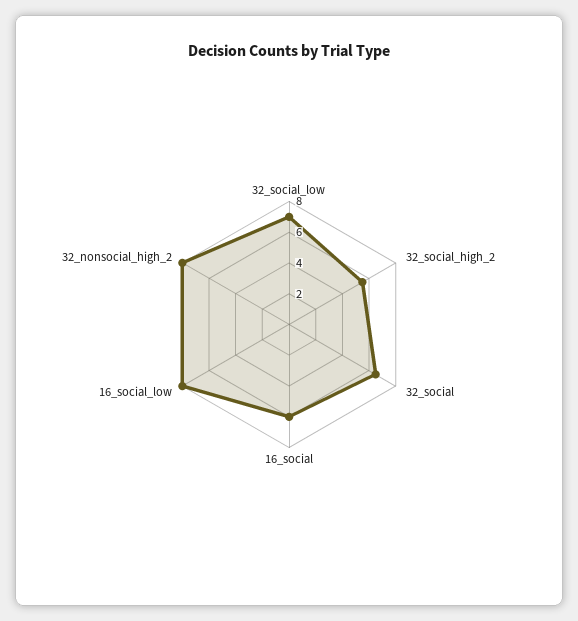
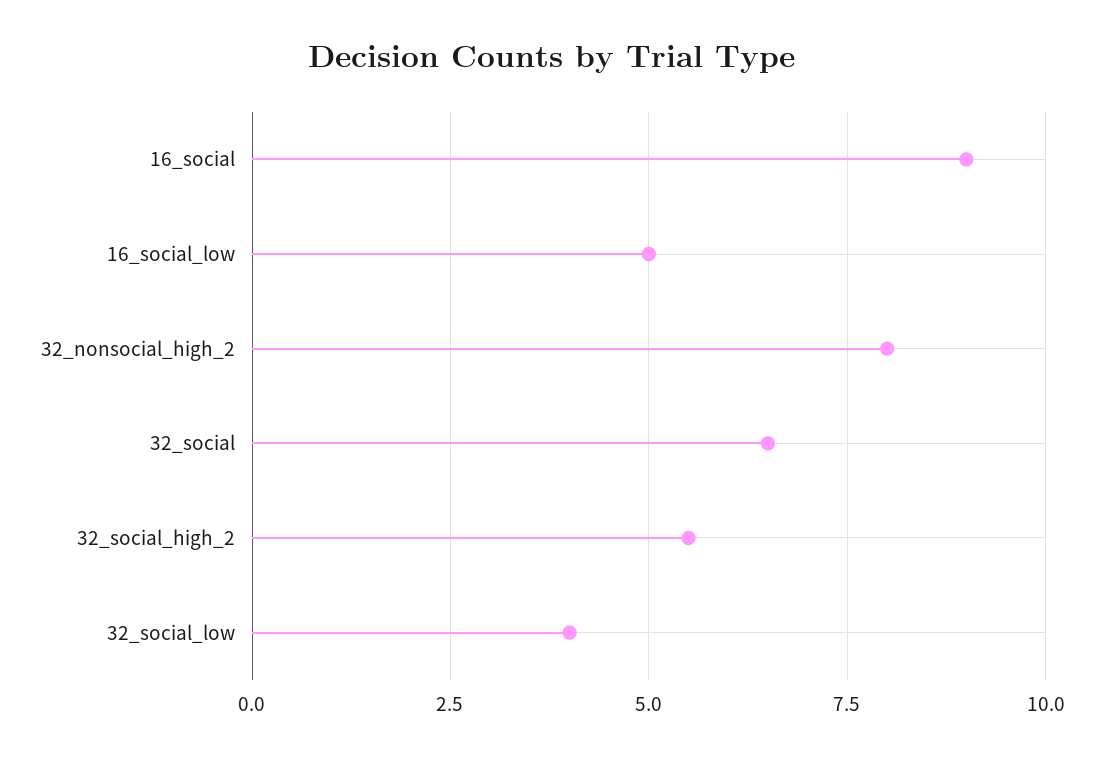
  {
-   "32_social_low": 7,
+   "32_social_low": 4,
    "32_social_high_2": 5.5,
    "32_social": 6.5,
-   "16_social": 6,
+   "16_social": 9,
-   "16_social_low": 8,
+   "16_social_low": 5,
    "32_nonsocial_high_2": 8
  }

